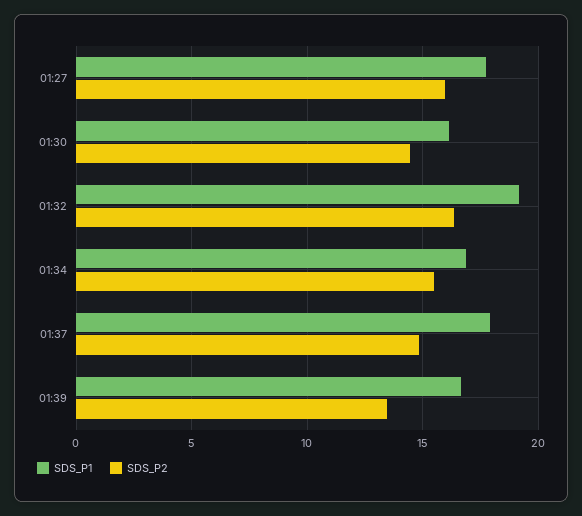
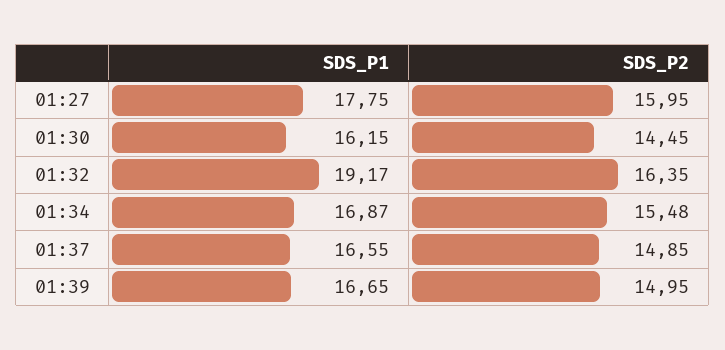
  {
    "SDS_P1": {
      "01:27": 17.75,
      "01:30": 16.15,
      "01:32": 19.17,
      "01:34": 16.87,
-     "01:37": 18,
+     "01:37": 16.55,
      "01:39": 16.65
    },
    "SDS_P2": {
      "01:27": 15.95,
      "01:30": 14.45,
      "01:32": 16.35,
      "01:34": 15.48,
      "01:37": 14.85,
-     "01:39": 13.5
+     "01:39": 14.95
    }
  }

